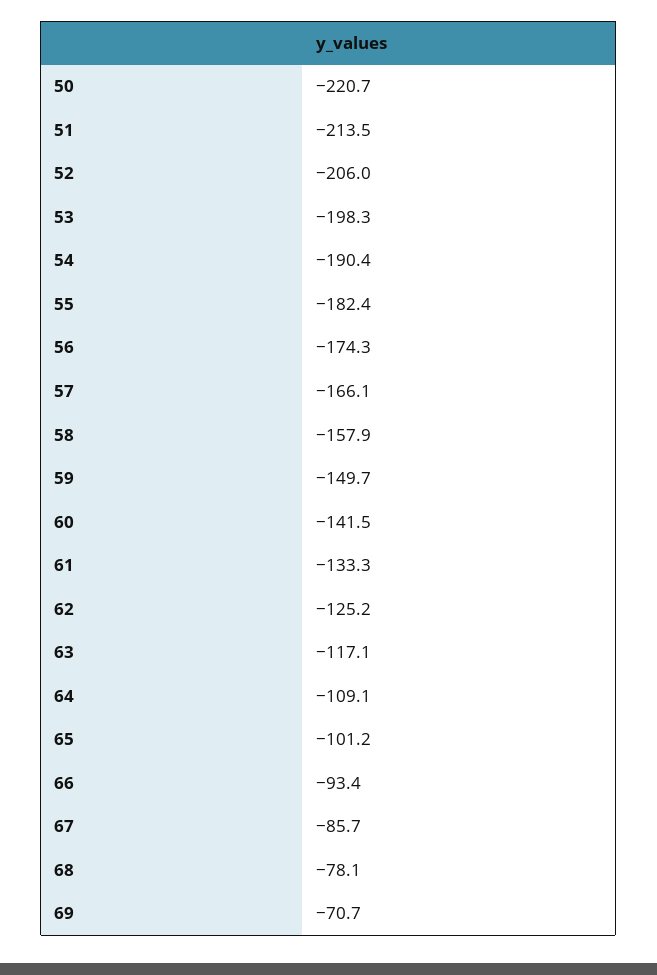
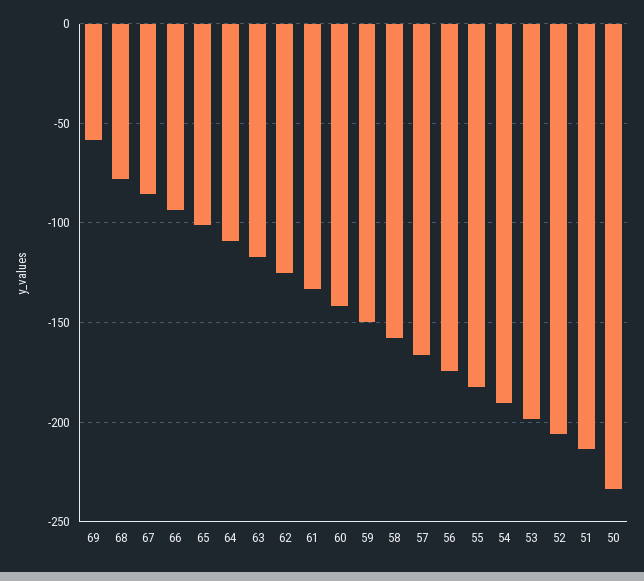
  {
-   "50": -220.7,
+   "50": -235,
    "51": -213.5,
    "52": -206,
    "53": -198.3,
    "54": -190.4,
    "55": -182.4,
    "56": -174.3,
    "57": -166.1,
    "58": -157.9,
    "59": -149.7,
    "60": -141.5,
    "61": -133.3,
    "62": -125.2,
    "63": -117.1,
    "64": -109.1,
    "65": -101.2,
    "66": -93.4,
    "67": -85.7,
    "68": -78.1,
-   "69": -70.7
+   "69": -60
  }

